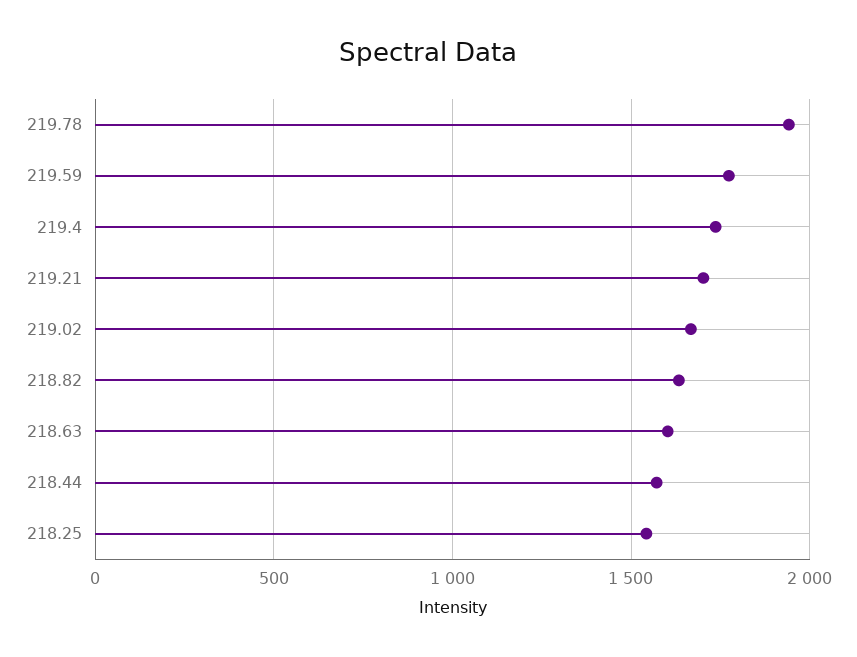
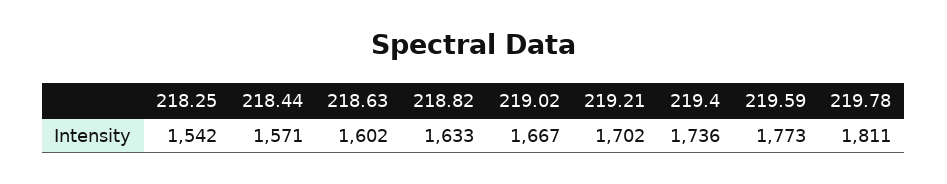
  {
-   "219.78": 1950,
+   "219.78": 1811,
    "219.59": 1773,
    "219.4": 1736,
    "219.21": 1702,
    "219.02": 1667,
    "218.82": 1633,
    "218.63": 1602,
    "218.44": 1571,
    "218.25": 1542
  }

